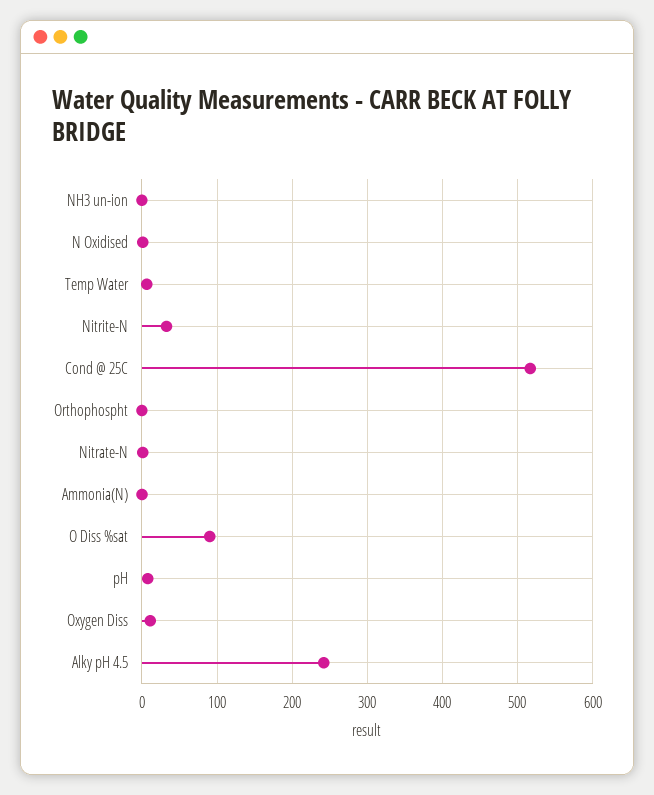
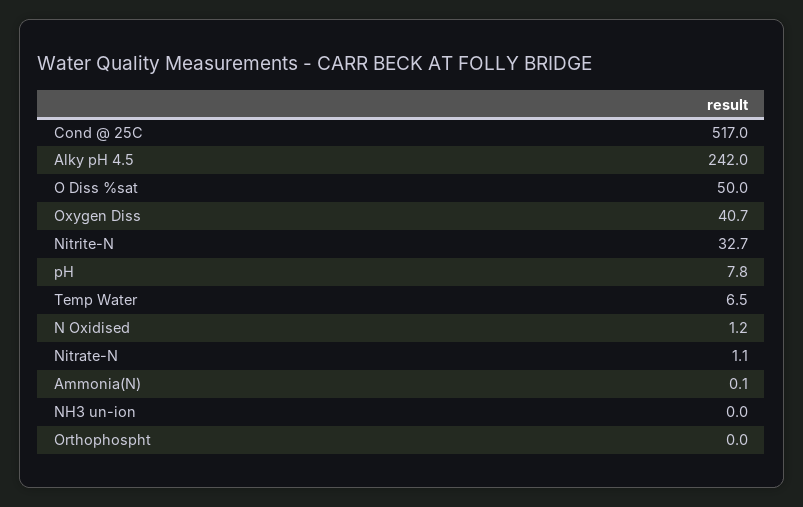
  {
    "NH3 un-ion": 0,
    "N Oxidised": 1.2,
    "Temp Water": 6.5,
    "Nitrite-N": 32.7,
    "Cond @ 25C": 517,
    "Orthophospht": 0,
    "Nitrate-N": 1.1,
    "Ammonia(N)": 0.1,
-   "O Diss %sat": 90,
+   "O Diss %sat": 50,
    "pH": 7.8,
-   "Oxygen Diss": 10,
+   "Oxygen Diss": 40.7,
    "Alky pH 4.5": 242
  }

